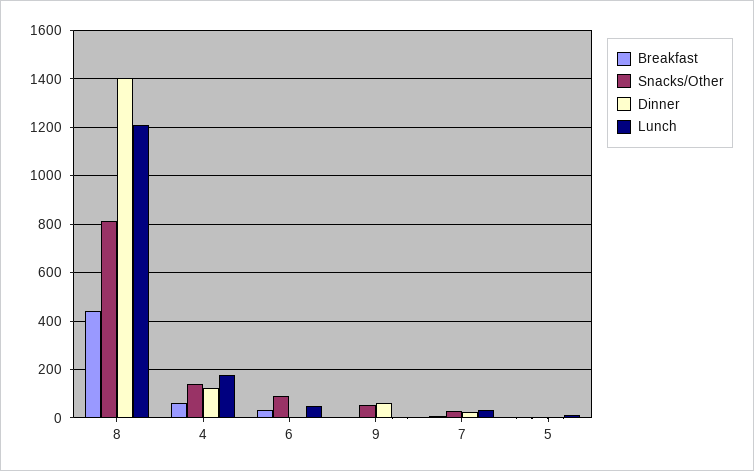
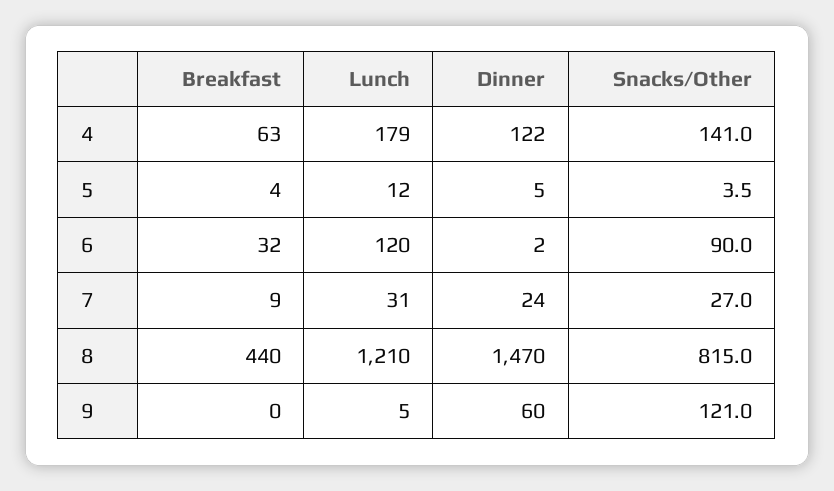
  {
    "Breakfast": {
      "8": 440,
      "4": 63,
      "6": 32,
      "9": 0,
      "7": 9,
      "5": 4
    },
    "Snacks/Other": {
      "8": 815,
      "4": 141,
      "6": 90,
-     "9": 50,
+     "9": 121,
      "7": 27,
      "5": 3.5
    },
    "Dinner": {
-     "8": 1400,
+     "8": 1470,
      "4": 122,
      "6": 2,
      "9": 60,
      "7": 24,
      "5": 5
    },
    "Lunch": {
      "8": 1210,
      "4": 179,
-     "6": 50,
+     "6": 120,
      "9": 5,
      "7": 31,
      "5": 12
    }
  }

